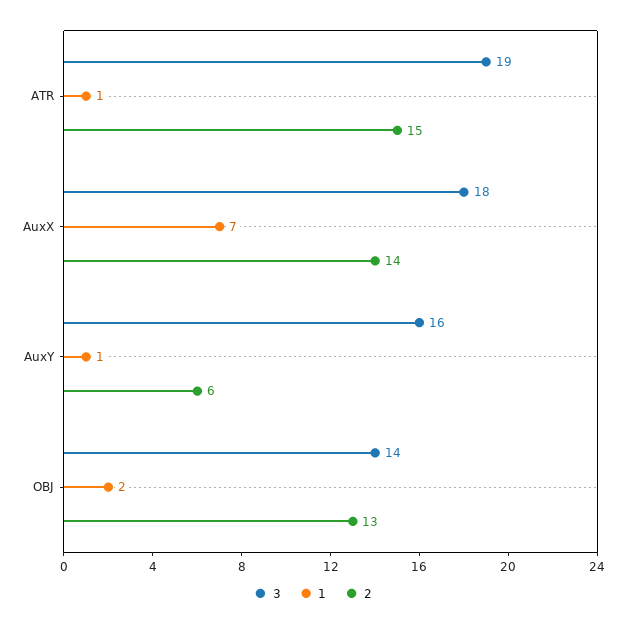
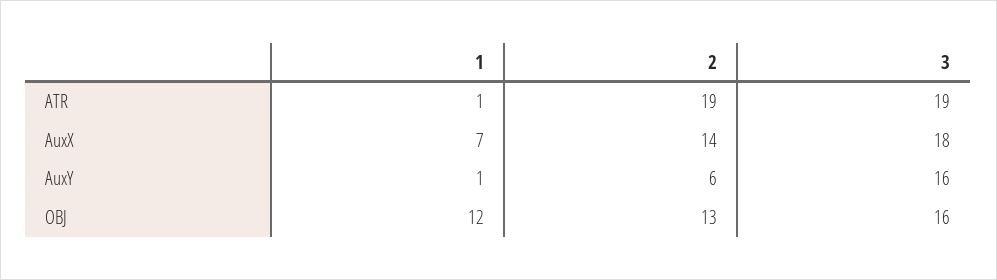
  {
    "3": {
      "ATR": 19,
      "AuxX": 18,
      "AuxY": 16,
-     "OBJ": 14
+     "OBJ": 16
    },
    "1": {
      "ATR": 1,
      "AuxX": 7,
      "AuxY": 1,
-     "OBJ": 2
+     "OBJ": 12
    },
    "2": {
-     "ATR": 15,
+     "ATR": 19,
      "AuxX": 14,
      "AuxY": 6,
      "OBJ": 13
    }
  }

